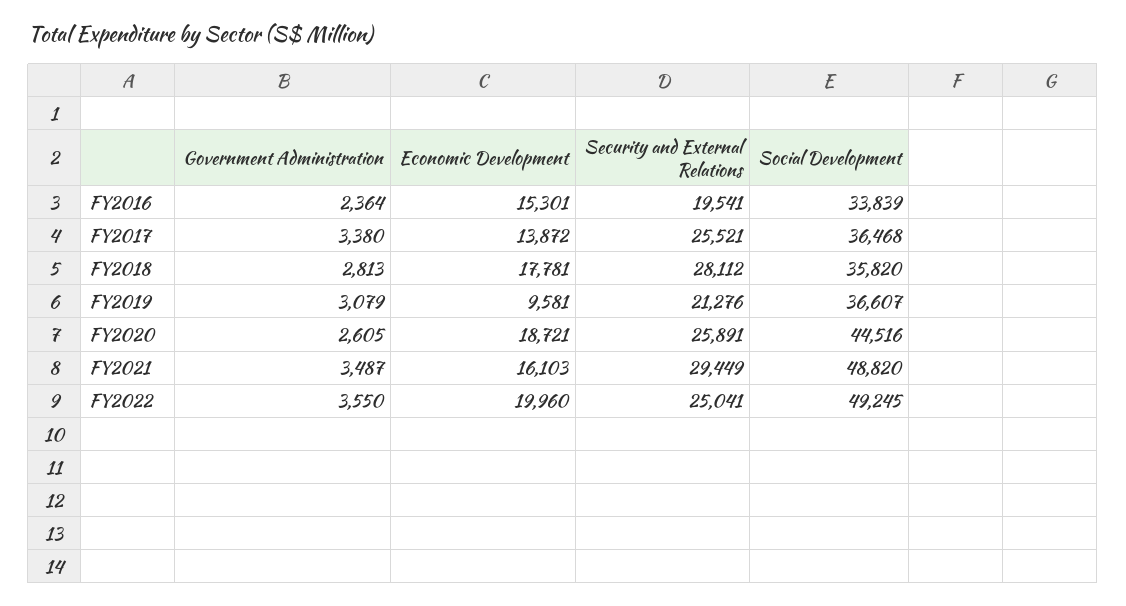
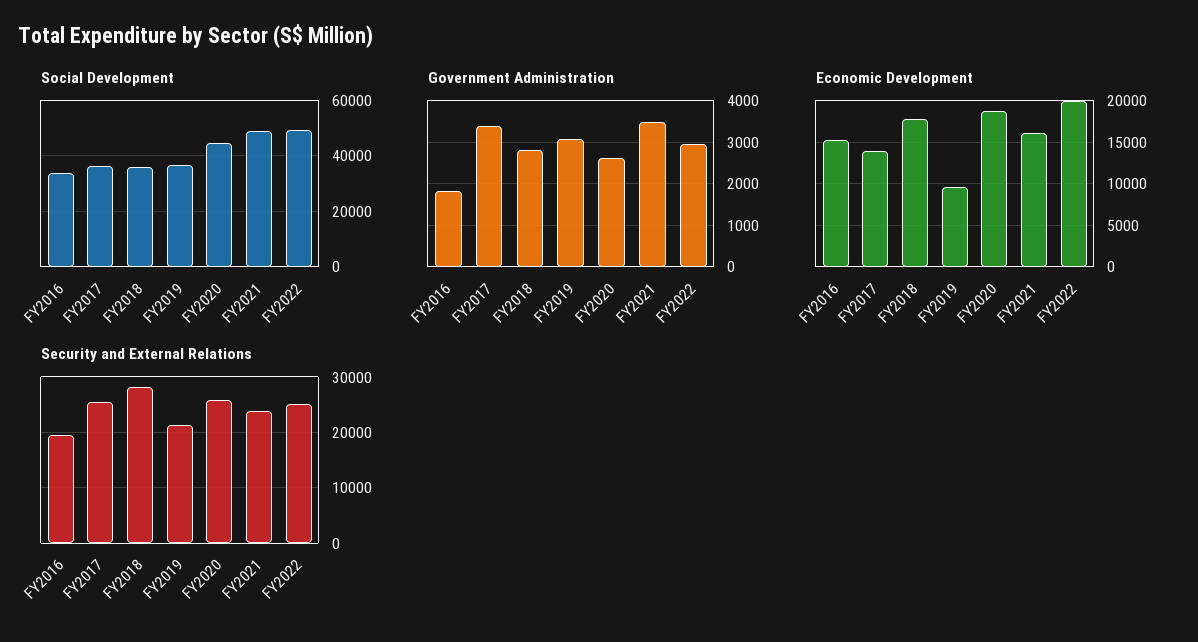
  {
    "Government Administration": {
-     "FY2016": 2364,
+     "FY2016": 1800,
      "FY2017": 3380,
      "FY2018": 2813,
      "FY2019": 3079,
      "FY2020": 2605,
      "FY2021": 3487,
-     "FY2022": 3550
+     "FY2022": 3000
    },
    "Economic Development": {
      "FY2016": 15301,
      "FY2017": 13872,
      "FY2018": 17781,
      "FY2019": 9581,
      "FY2020": 18721,
      "FY2021": 16103,
      "FY2022": 19960
    },
    "Security and External Relations": {
      "FY2016": 19541,
      "FY2017": 25521,
      "FY2018": 28112,
      "FY2019": 21276,
      "FY2020": 25891,
-     "FY2021": 29449,
+     "FY2021": 24000,
      "FY2022": 25041
    },
    "Social Development": {
      "FY2016": 33839,
      "FY2017": 36468,
      "FY2018": 35820,
      "FY2019": 36607,
      "FY2020": 44516,
      "FY2021": 48820,
      "FY2022": 49245
    }
  }

